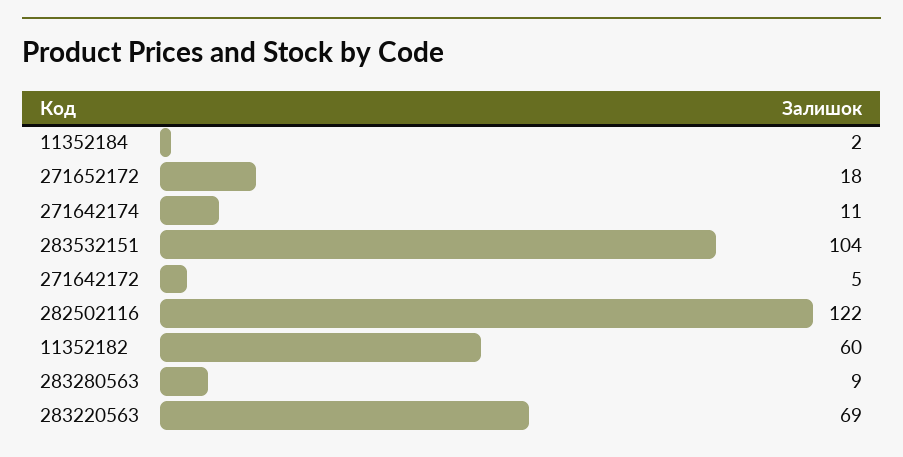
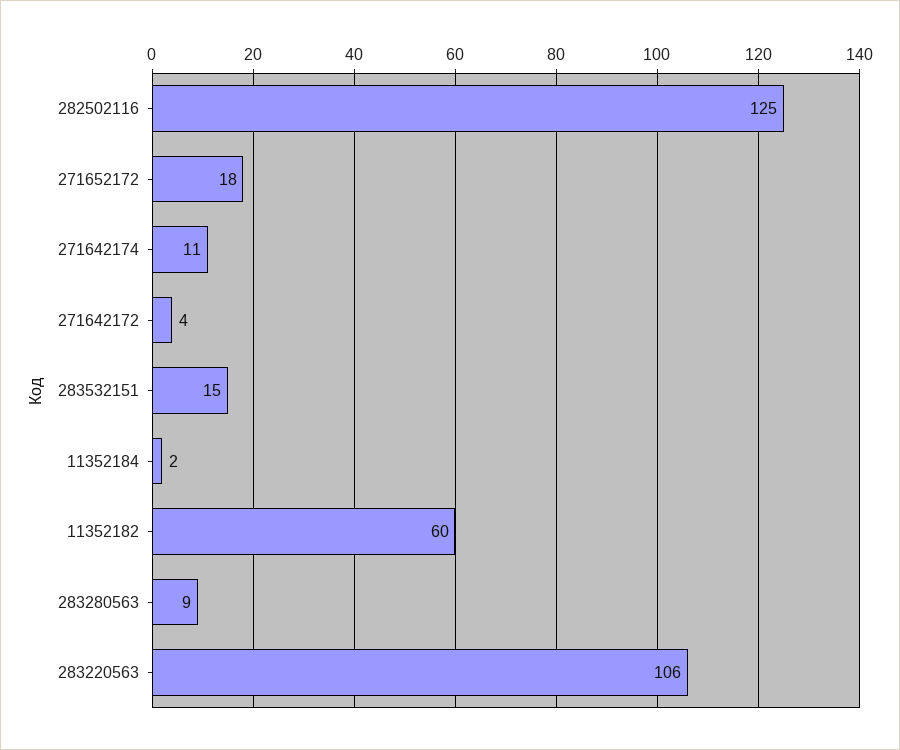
  {
    "11352184": 2,
    "271652172": 18,
    "271642174": 11,
-   "283532151": 104,
+   "283532151": 15,
-   "271642172": 5,
+   "271642172": 4,
-   "282502116": 122,
+   "282502116": 125,
    "11352182": 60,
    "283280563": 9,
-   "283220563": 69
+   "283220563": 106
  }

